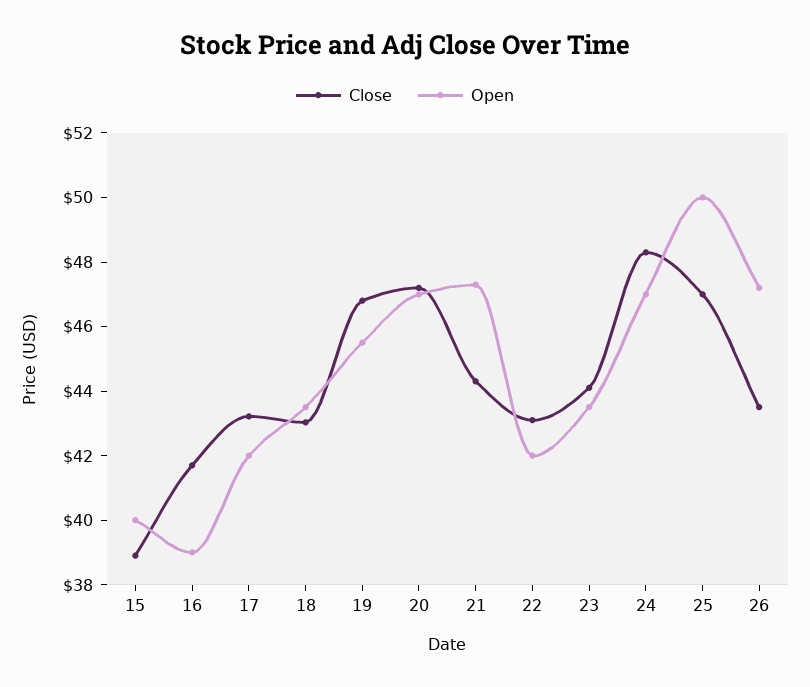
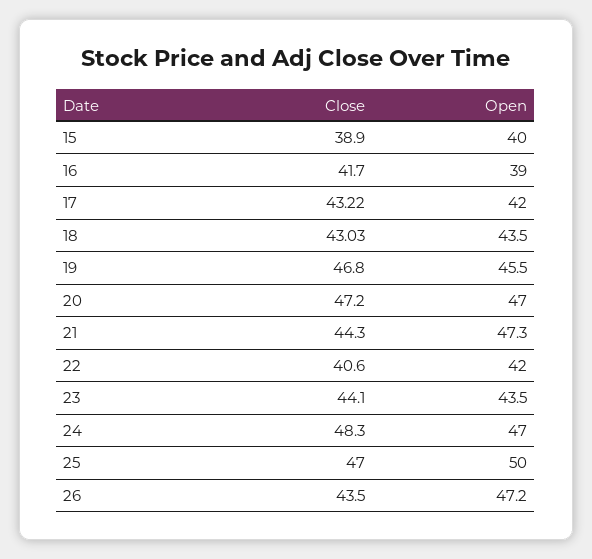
  {
    "Close": {
      "15": 38.9,
      "16": 41.7,
      "17": 43.22,
      "18": 43.03,
      "19": 46.8,
      "20": 47.2,
      "21": 44.3,
-     "22": 43,
+     "22": 40.6,
      "23": 44.1,
      "24": 48.3,
      "25": 47,
      "26": 43.5
    },
    "Open": {
      "15": 40,
      "16": 39,
      "17": 42,
      "18": 43.5,
      "19": 45.5,
      "20": 47,
      "21": 47.3,
      "22": 42,
      "23": 43.5,
      "24": 47,
      "25": 50,
      "26": 47.2
    }
  }

